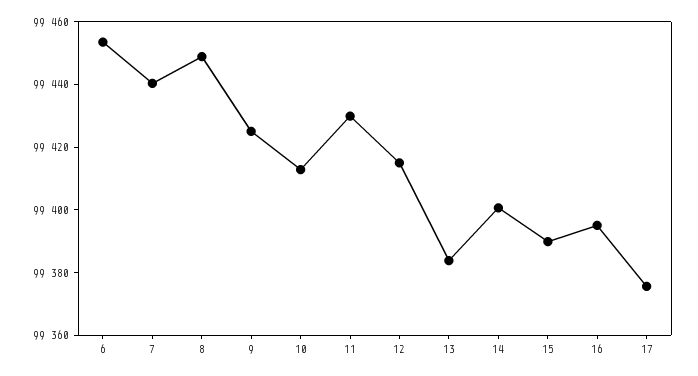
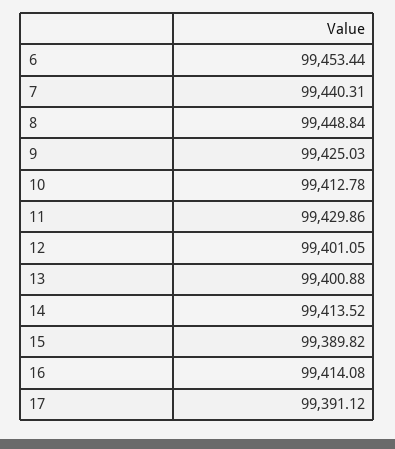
  {
    "6": 99453.44,
    "7": 99440.31,
    "8": 99448.84,
    "9": 99425.03,
    "10": 99412.78,
    "11": 99429.86,
-   "12": 99415,
+   "12": 99401.05,
-   "13": 99385,
+   "13": 99400.88,
-   "14": 99400,
+   "14": 99413.52,
    "15": 99389.82,
-   "16": 99395,
+   "16": 99414.08,
-   "17": 99375
+   "17": 99391.12
  }

